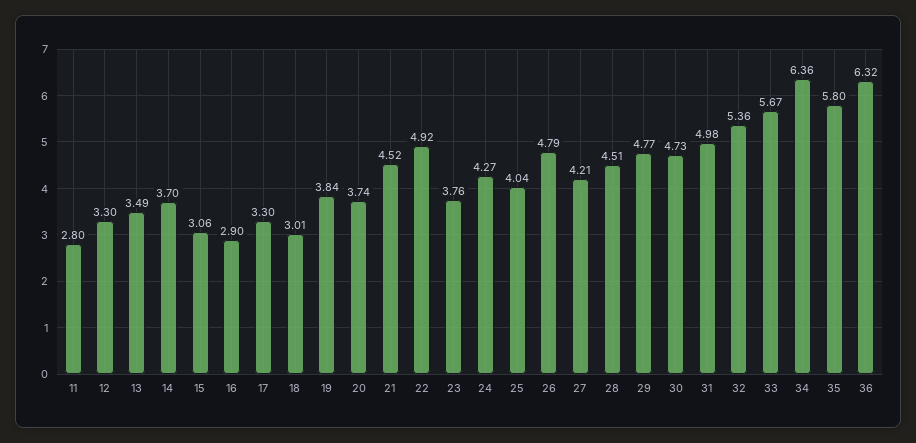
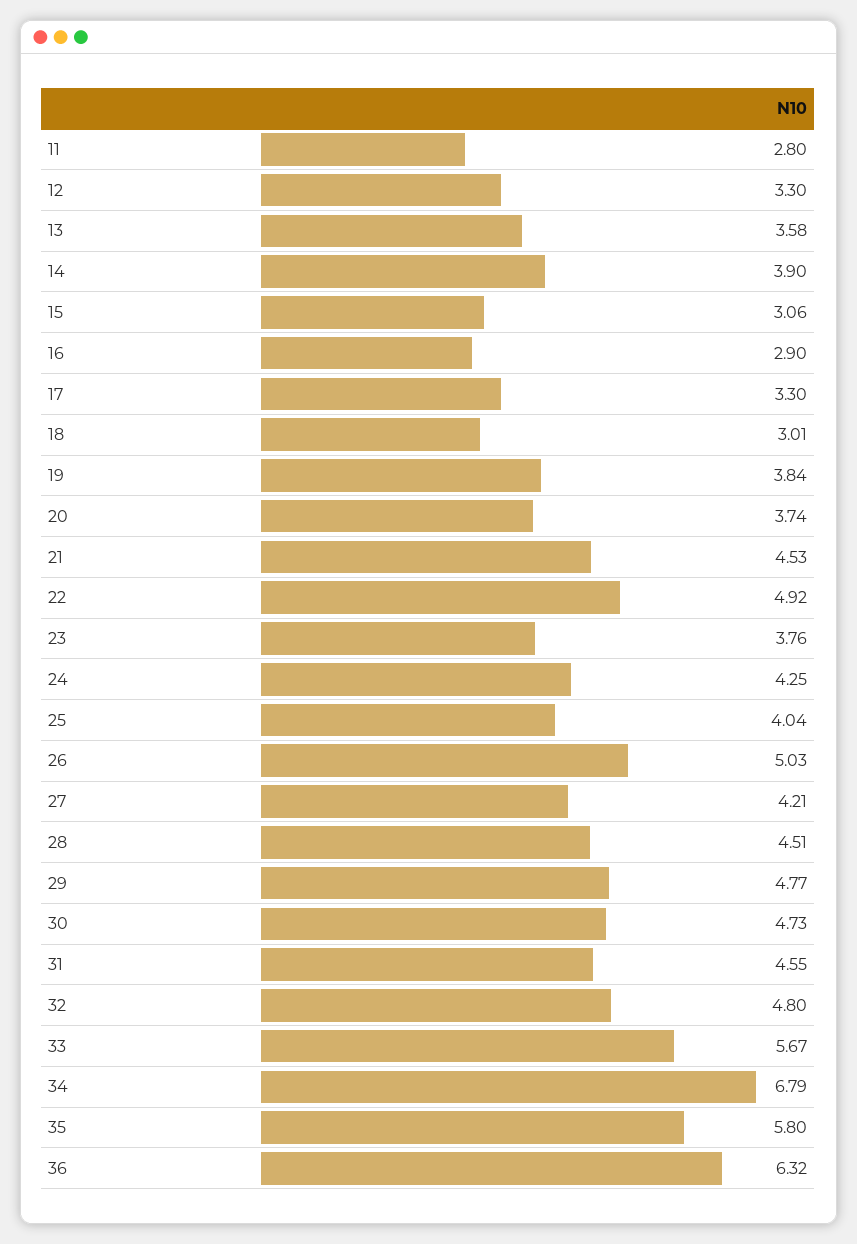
  {
    "11": 2.8,
    "12": 3.3,
-   "13": 3.49,
+   "13": 3.58,
-   "14": 3.7,
+   "14": 3.9,
    "15": 3.06,
    "16": 2.9,
    "17": 3.3,
    "18": 3.01,
    "19": 3.84,
    "20": 3.74,
-   "21": 4.52,
+   "21": 4.53,
    "22": 4.92,
    "23": 3.76,
-   "24": 4.27,
+   "24": 4.25,
    "25": 4.04,
-   "26": 4.79,
+   "26": 5.03,
    "27": 4.21,
    "28": 4.51,
    "29": 4.77,
    "30": 4.73,
-   "31": 4.98,
+   "31": 4.55,
-   "32": 5.36,
+   "32": 4.8,
    "33": 5.67,
-   "34": 6.36,
+   "34": 6.79,
    "35": 5.8,
    "36": 6.32
  }

